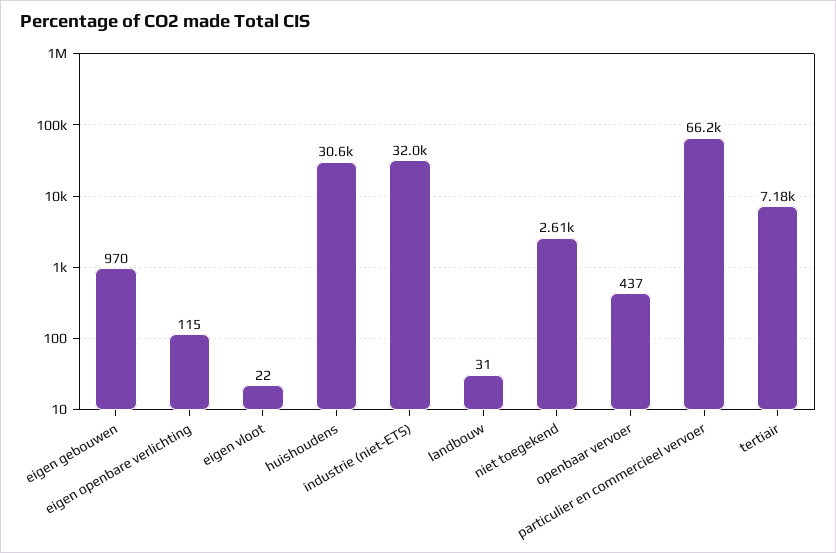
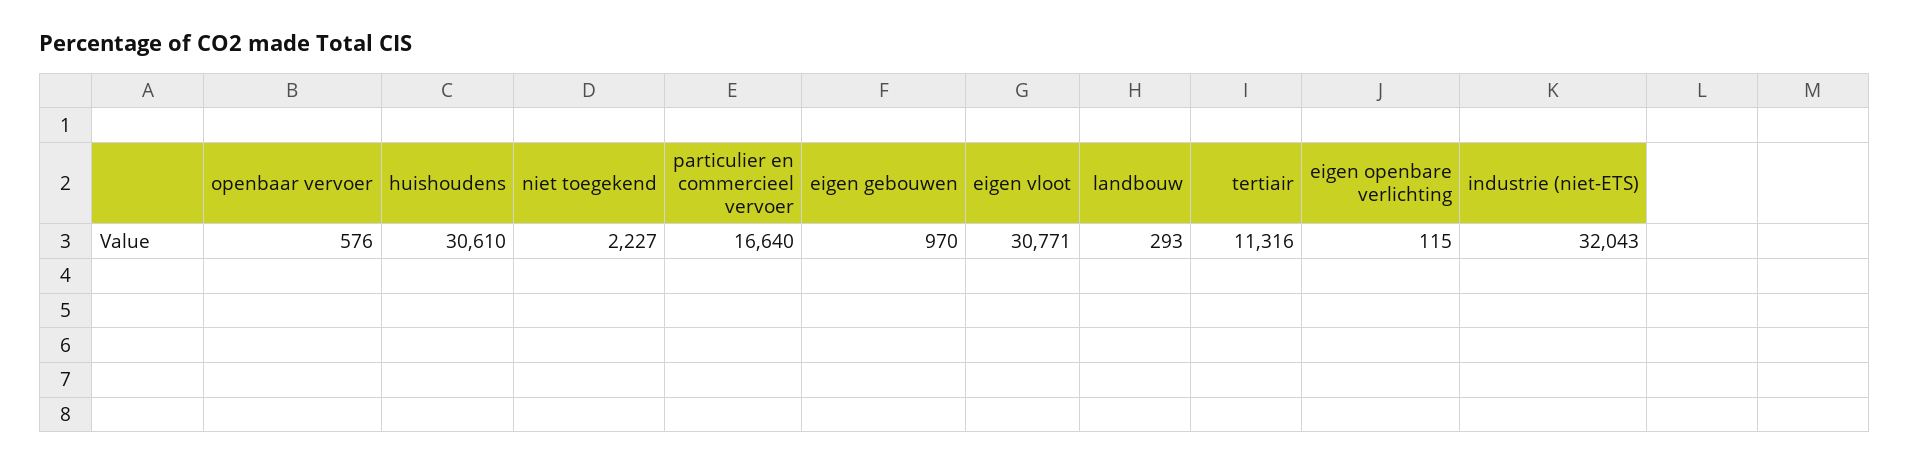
  {
    "eigen gebouwen": 970,
    "eigen openbare verlichting": 115,
-   "eigen vloot": 22,
+   "eigen vloot": 30771,
    "huishoudens": 30610,
    "industrie (niet-ETS)": 32043,
-   "landbouw": 31,
+   "landbouw": 293,
-   "niet toegekend": 2610,
+   "niet toegekend": 2227,
-   "openbaar vervoer": 437,
+   "openbaar vervoer": 576,
-   "particulier en commercieel vervoer": 66200,
+   "particulier en commercieel vervoer": 16640,
-   "tertiair": 7180
+   "tertiair": 11316
  }

